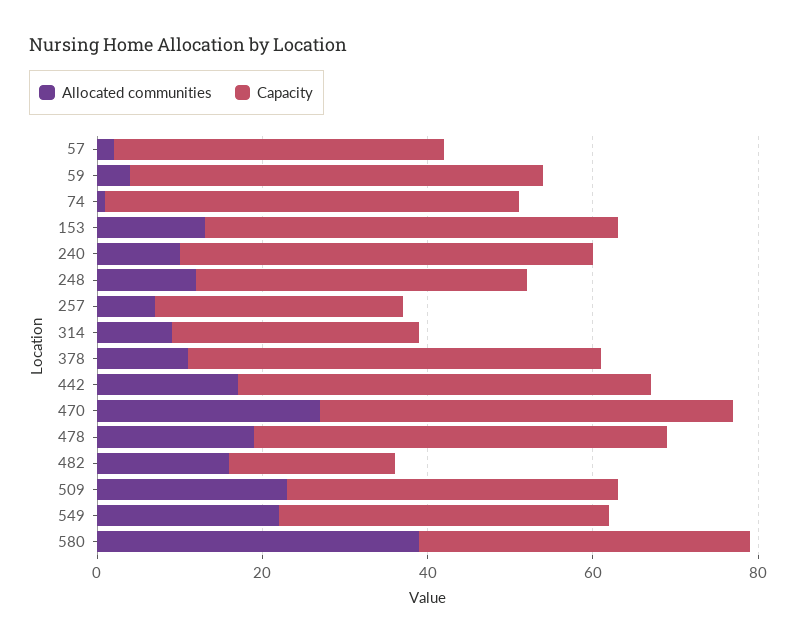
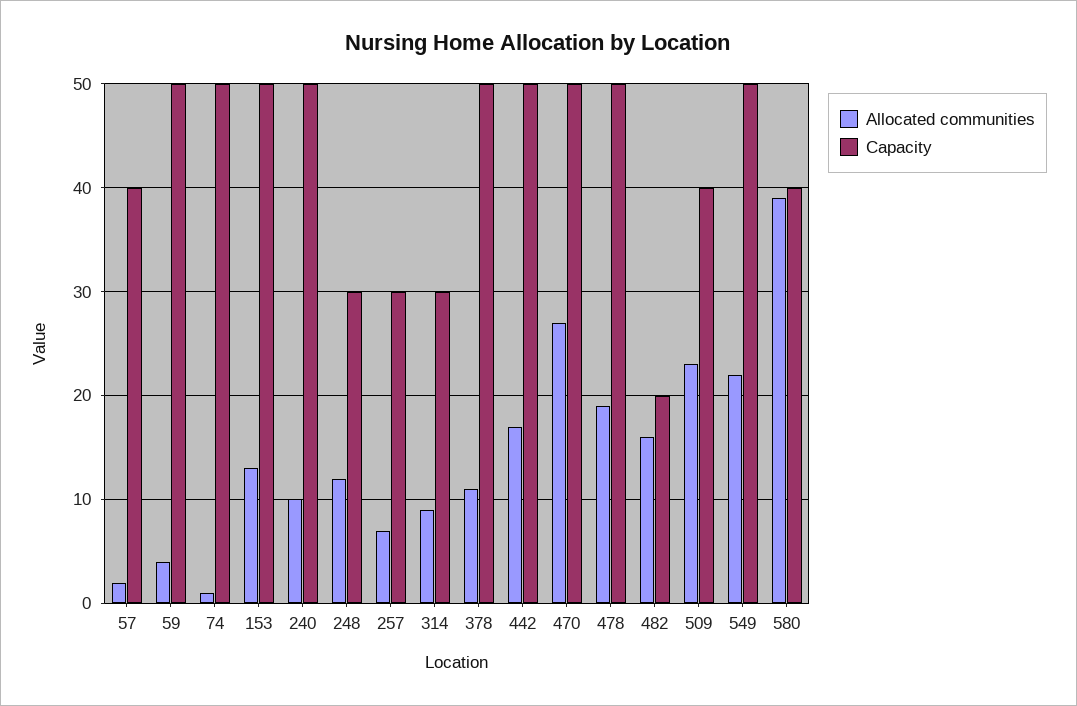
  {
    "Allocated communities": {
      "57": 2,
      "59": 4,
      "74": 1,
      "153": 13,
      "240": 10,
      "248": 12,
      "257": 7,
      "314": 9,
      "378": 11,
      "442": 17,
      "470": 27,
      "478": 19,
      "482": 16,
      "509": 23,
      "549": 22,
      "580": 39
    },
    "Capacity": {
      "57": 40,
      "59": 50,
      "74": 50,
      "153": 50,
      "240": 50,
-     "248": 40,
+     "248": 30,
      "257": 30,
      "314": 30,
      "378": 50,
      "442": 50,
      "470": 50,
      "478": 50,
      "482": 20,
      "509": 40,
-     "549": 40,
+     "549": 50,
      "580": 40
    }
  }

